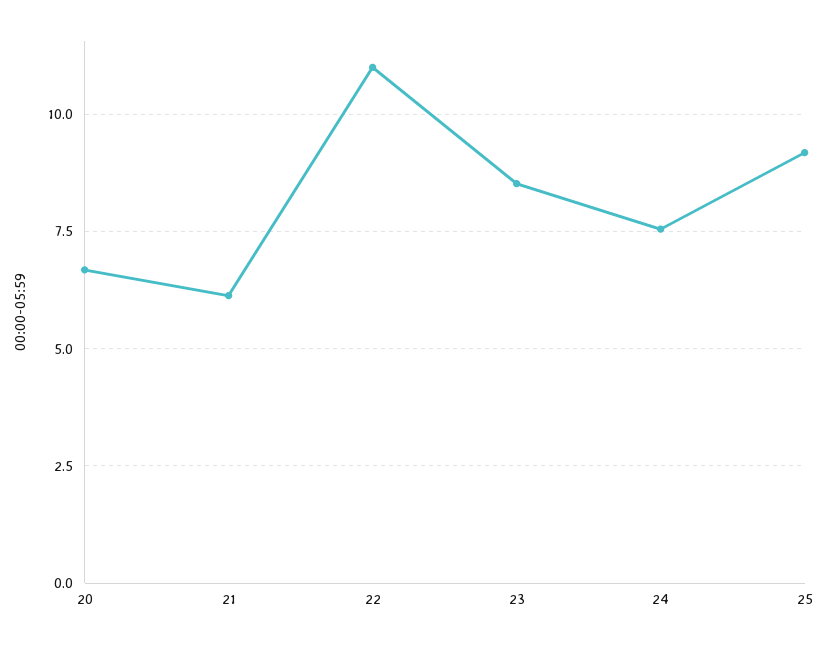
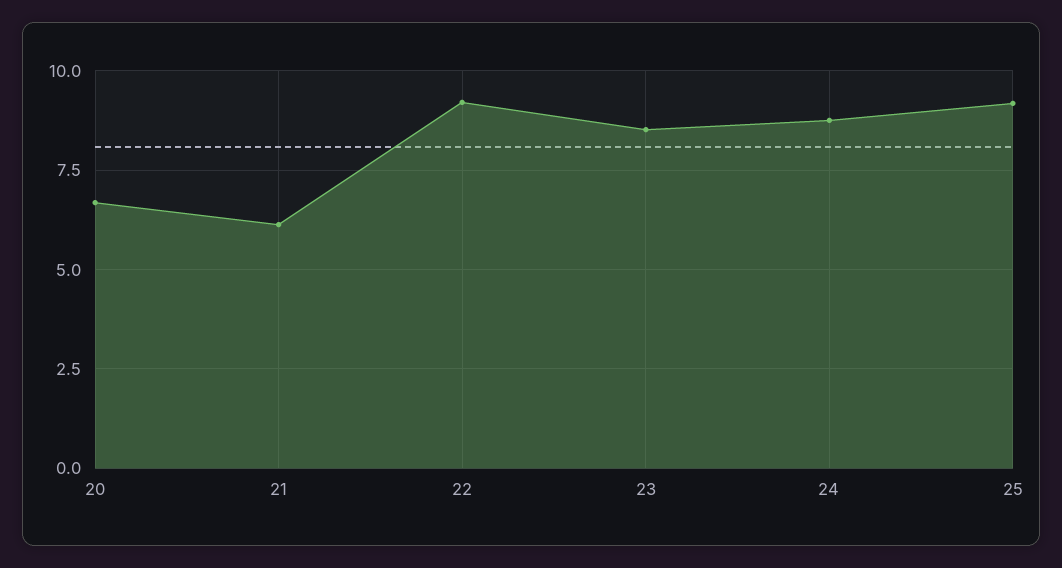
  {
    "20": 6.75,
    "21": 6.25,
-   "22": 11,
+   "22": 9.25,
    "23": 8.5,
-   "24": 7.5,
+   "24": 8.75,
    "25": 9.25
  }

